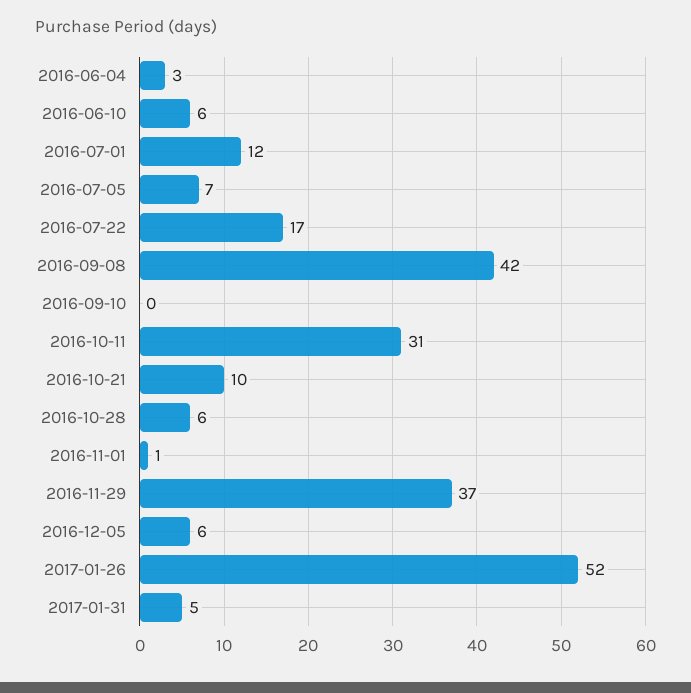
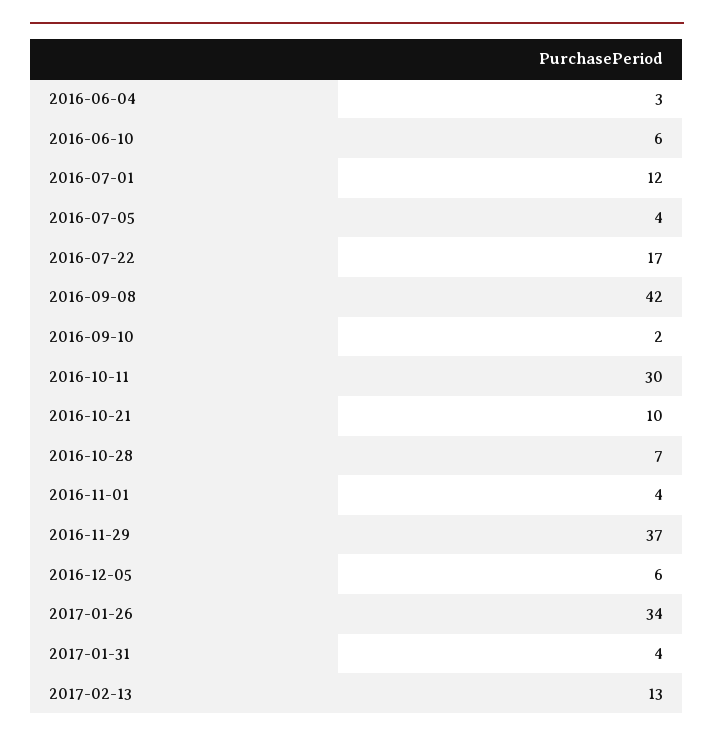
  {
    "2016-06-04": 3,
    "2016-06-10": 6,
    "2016-07-01": 12,
-   "2016-07-05": 7,
+   "2016-07-05": 4,
    "2016-07-22": 17,
    "2016-09-08": 42,
-   "2016-09-10": 0,
+   "2016-09-10": 2,
-   "2016-10-11": 31,
+   "2016-10-11": 30,
    "2016-10-21": 10,
-   "2016-10-28": 6,
+   "2016-10-28": 7,
-   "2016-11-01": 1,
+   "2016-11-01": 4,
    "2016-11-29": 37,
    "2016-12-05": 6,
-   "2017-01-26": 52,
+   "2017-01-26": 34,
-   "2017-01-31": 5
+   "2017-01-31": 4,
+   "2017-02-13": 13
  }

